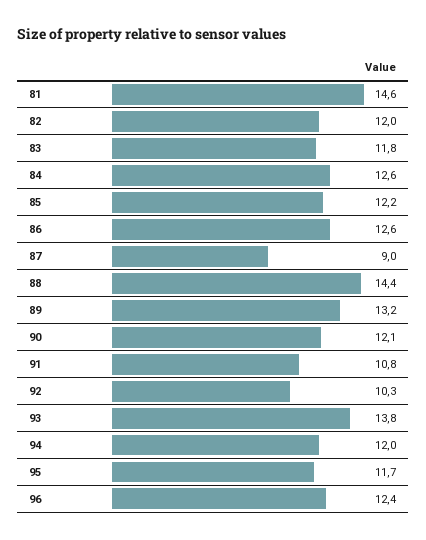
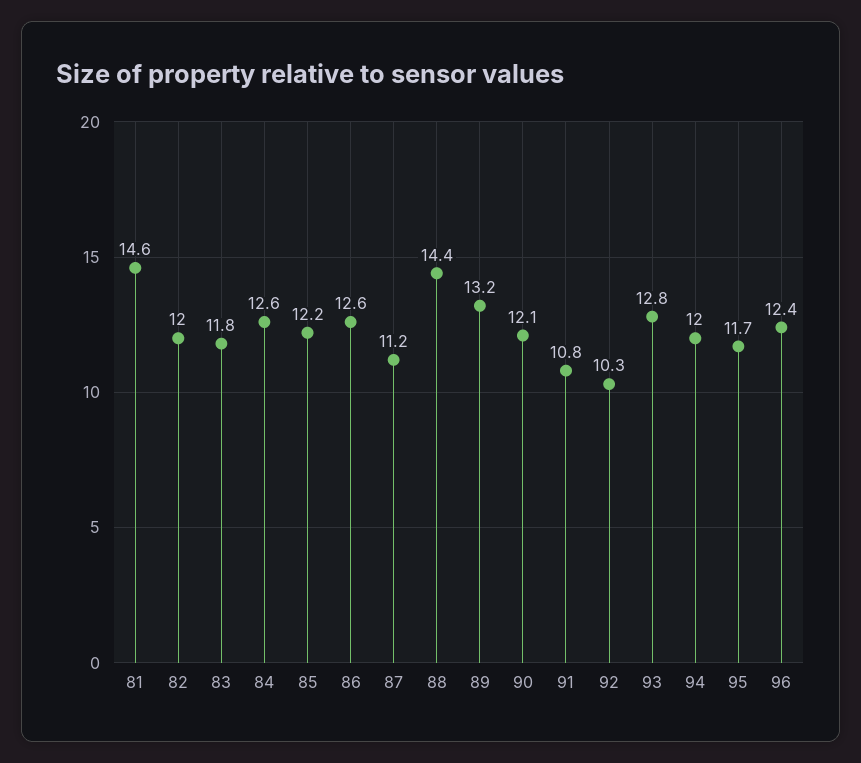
  {
    "81": 14.6,
    "82": 12,
    "83": 11.8,
    "84": 12.6,
    "85": 12.2,
    "86": 12.6,
-   "87": 9,
+   "87": 11.2,
    "88": 14.4,
    "89": 13.2,
    "90": 12.1,
    "91": 10.8,
    "92": 10.3,
-   "93": 13.8,
+   "93": 12.8,
    "94": 12,
    "95": 11.7,
    "96": 12.4
  }

